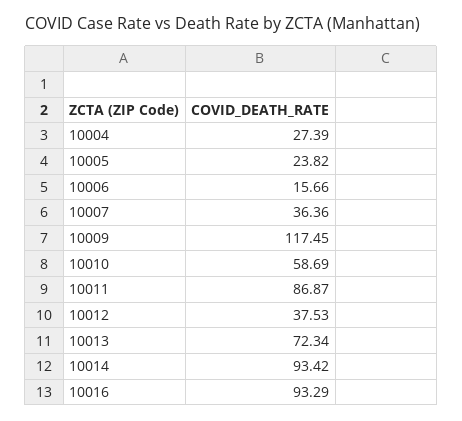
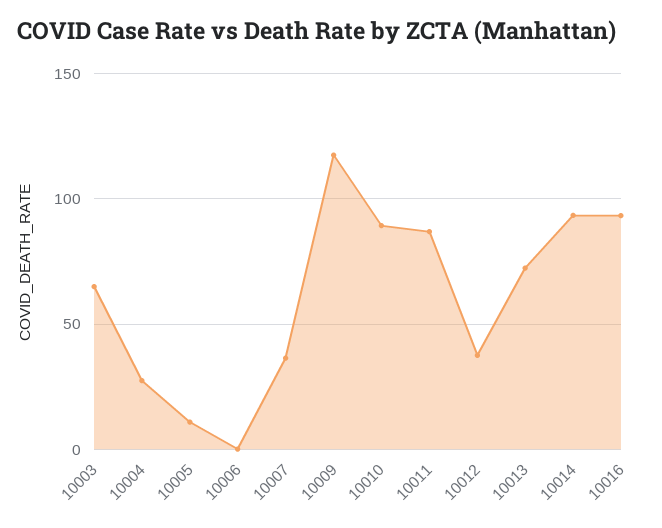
  {
    "10004": 27.39,
-   "10005": 23.82,
+   "10005": 10,
-   "10006": 15.66,
+   "10006": 0,
    "10007": 36.36,
    "10009": 117.45,
-   "10010": 58.69,
+   "10010": 90,
    "10011": 86.87,
    "10012": 37.53,
    "10013": 72.34,
    "10014": 93.42,
-   "10016": 93.29
+   "10016": 93.29,
+   "10003": 65
  }

